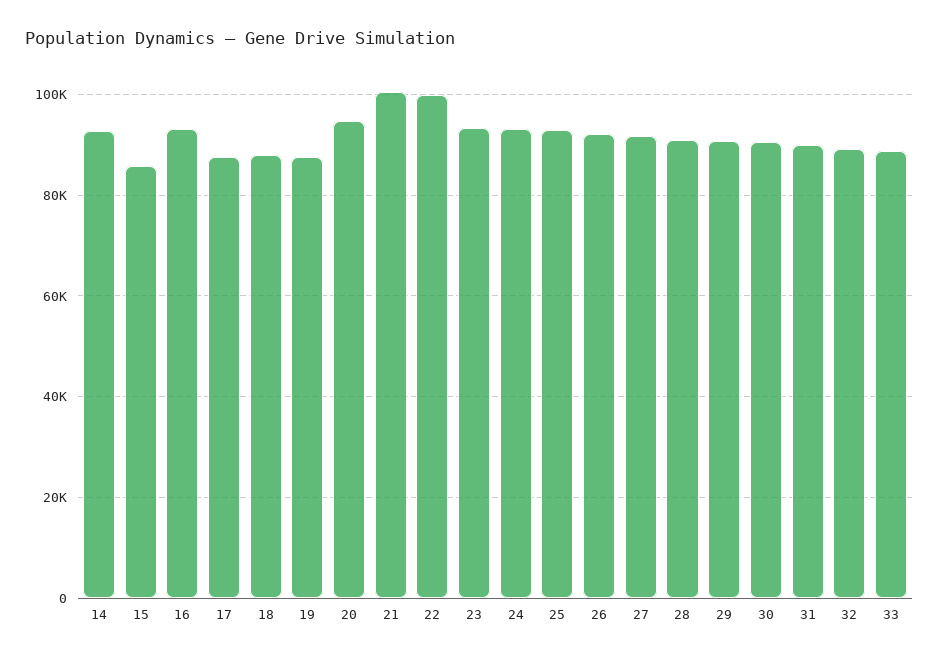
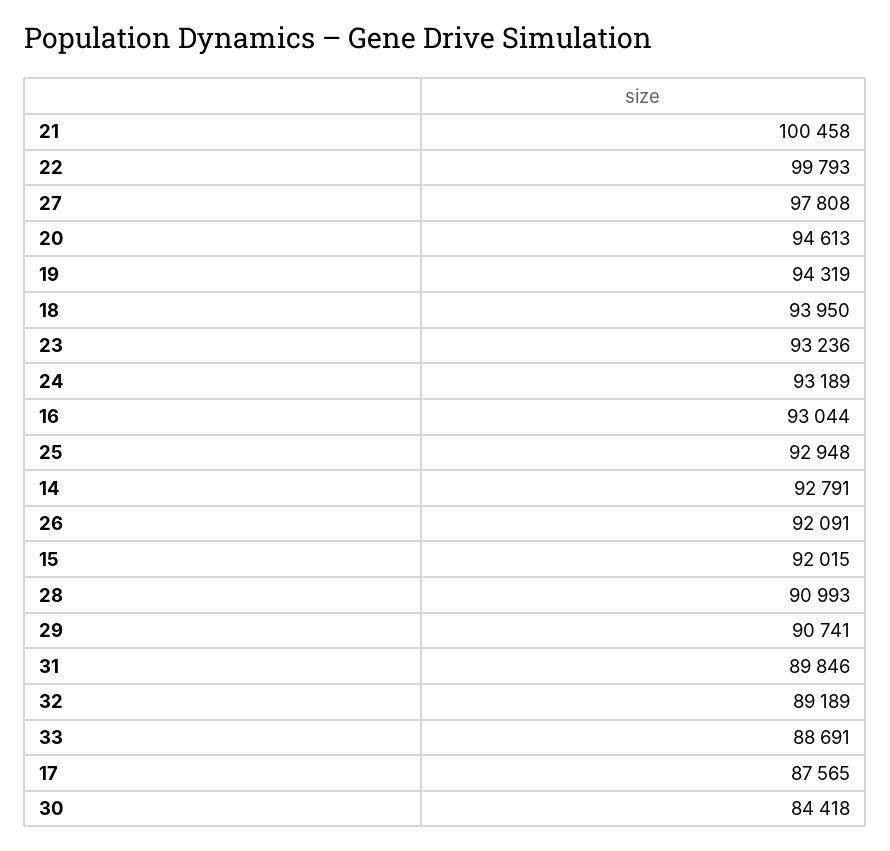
  {
    "14": 92791,
-   "15": 86000,
+   "15": 92015,
    "16": 93044,
    "17": 87565,
-   "18": 88000,
+   "18": 93950,
-   "19": 88000,
+   "19": 94319,
    "20": 94613,
    "21": 100458,
    "22": 99793,
    "23": 93236,
    "24": 93189,
    "25": 92948,
    "26": 92091,
-   "27": 92000,
+   "27": 97808,
    "28": 90993,
    "29": 90741,
-   "30": 90000,
+   "30": 84418,
    "31": 89846,
    "32": 89189,
    "33": 88691
  }

